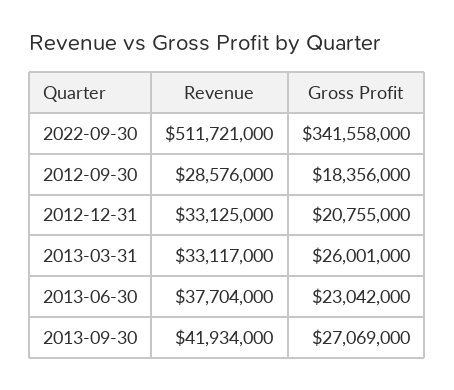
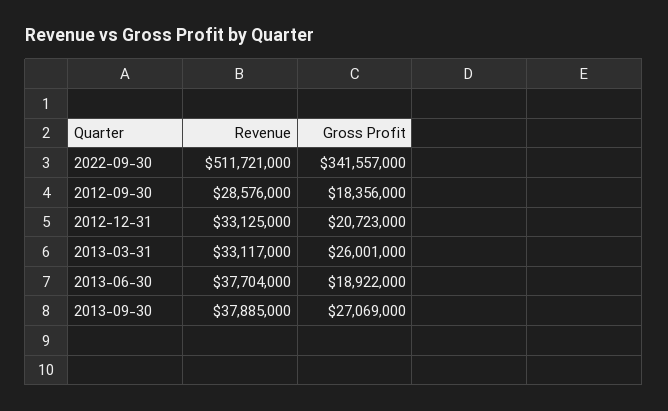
  {
    "Revenue": {
      "2022-09-30": 511721000,
      "2012-09-30": 28576000,
      "2012-12-31": 33125000,
      "2013-03-31": 33117000,
      "2013-06-30": 37704000,
-     "2013-09-30": 41934000
+     "2013-09-30": 37885000
    },
    "Gross Profit": {
-     "2022-09-30": 341558000,
+     "2022-09-30": 341557000,
      "2012-09-30": 18356000,
-     "2012-12-31": 20755000,
+     "2012-12-31": 20723000,
      "2013-03-31": 26001000,
-     "2013-06-30": 23042000,
+     "2013-06-30": 18922000,
      "2013-09-30": 27069000
    }
  }

